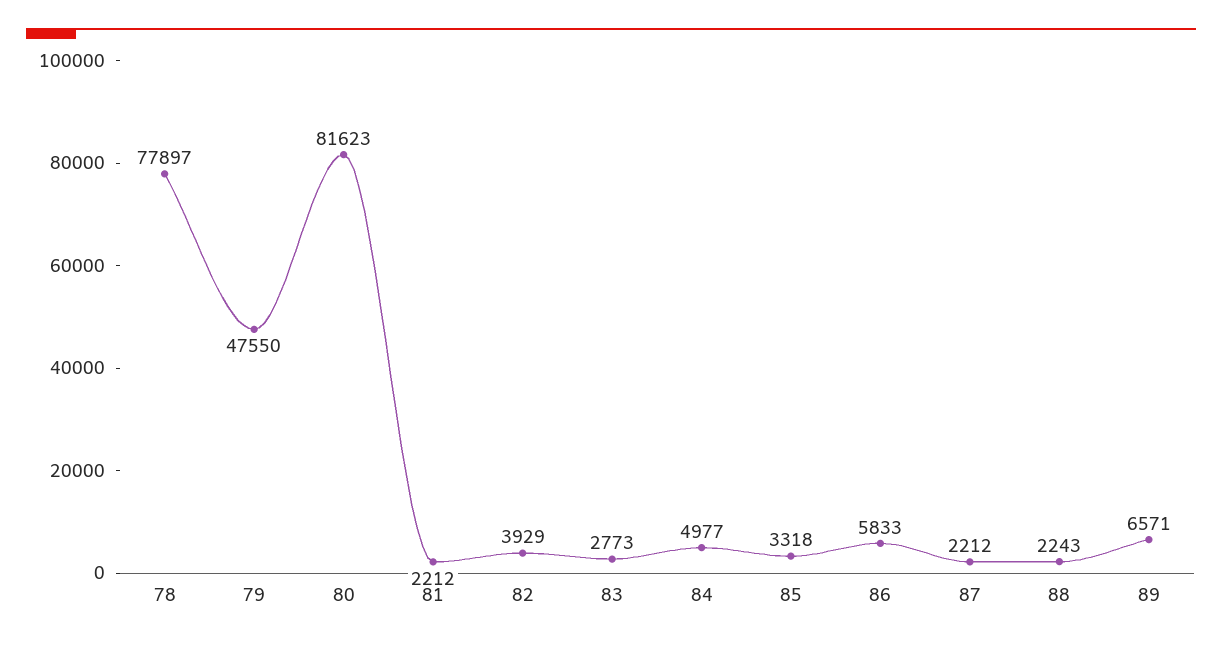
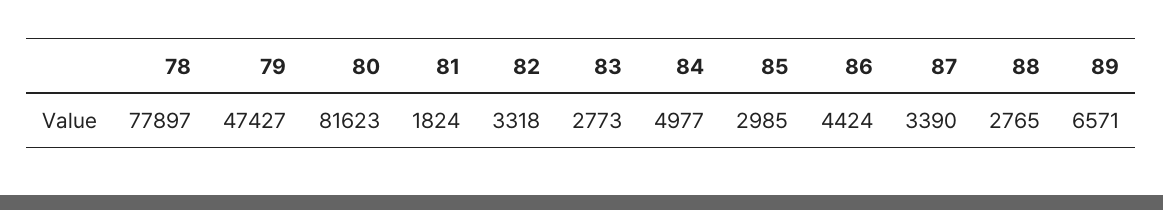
  {
    "78": 77897,
-   "79": 47550,
+   "79": 47427,
    "80": 81623,
-   "81": 2212,
+   "81": 1824,
-   "82": 3929,
+   "82": 3318,
    "83": 2773,
    "84": 4977,
-   "85": 3318,
+   "85": 2985,
-   "86": 5833,
+   "86": 4424,
-   "87": 2212,
+   "87": 3390,
-   "88": 2243,
+   "88": 2765,
    "89": 6571
  }

